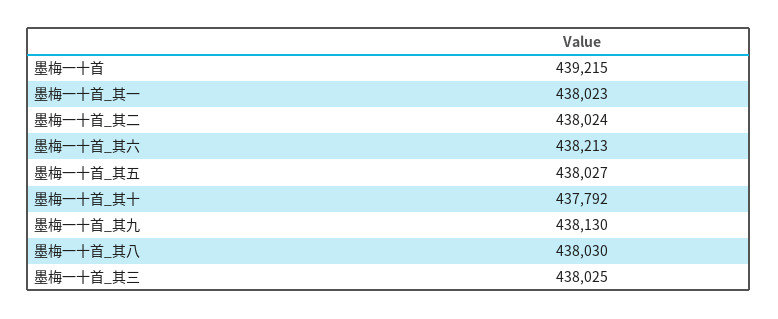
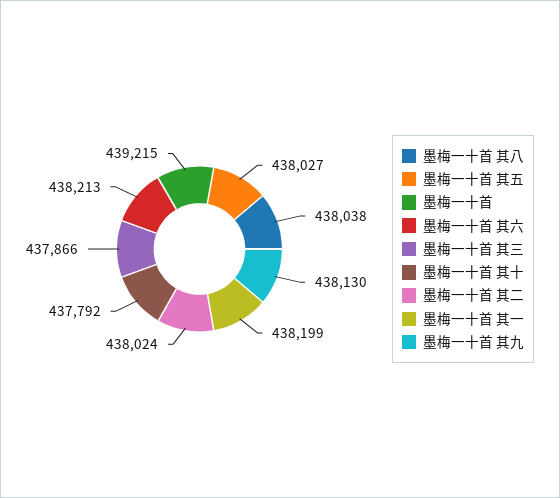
  {
    "墨梅一十首": 439215,
-   "墨梅一十首_其一": 438023,
+   "墨梅一十首_其一": 438199,
    "墨梅一十首_其二": 438024,
    "墨梅一十首_其六": 438213,
    "墨梅一十首_其五": 438027,
    "墨梅一十首_其十": 437792,
    "墨梅一十首_其九": 438130,
-   "墨梅一十首_其八": 438030,
+   "墨梅一十首_其八": 438038,
-   "墨梅一十首_其三": 438025
+   "墨梅一十首_其三": 437866
  }

